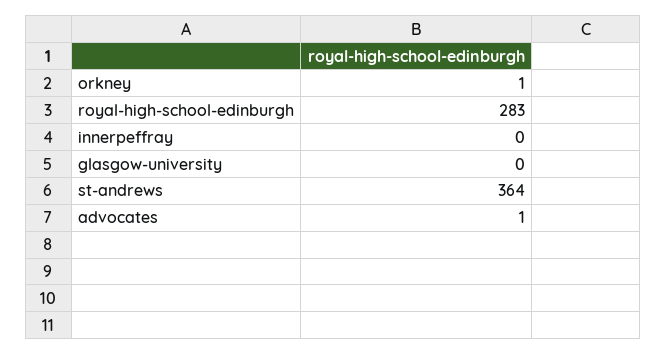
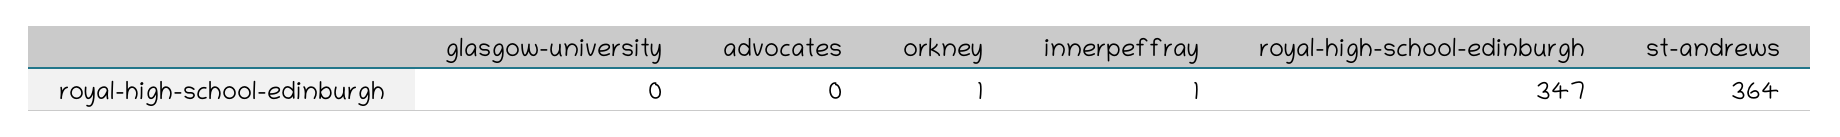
  {
    "orkney": 1,
-   "royal-high-school-edinburgh": 283,
+   "royal-high-school-edinburgh": 347,
-   "innerpeffray": 0,
+   "innerpeffray": 1,
    "glasgow-university": 0,
    "st-andrews": 364,
-   "advocates": 1
+   "advocates": 0
  }

